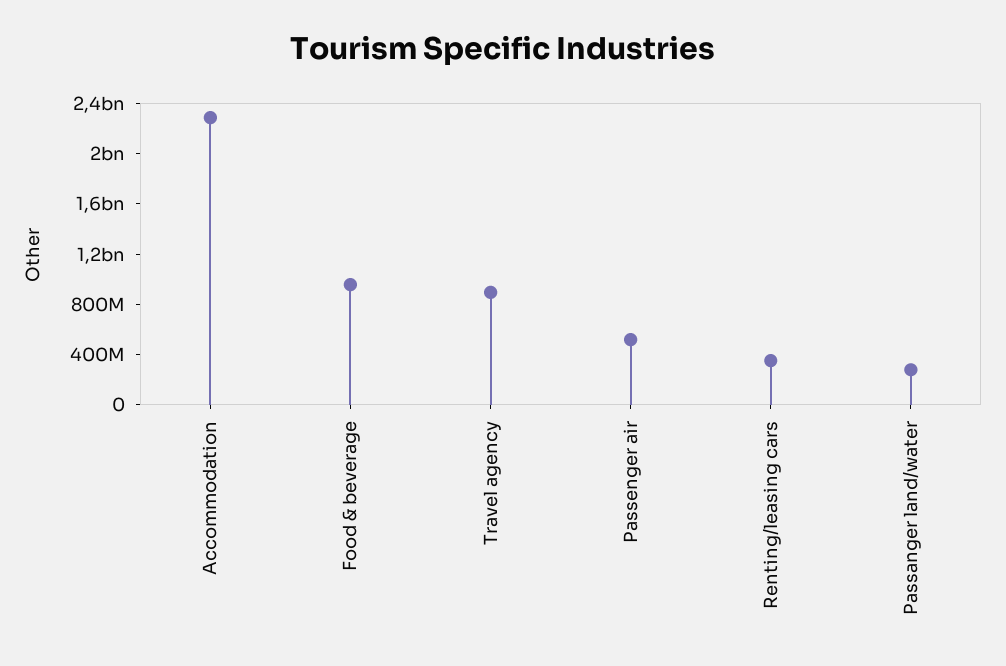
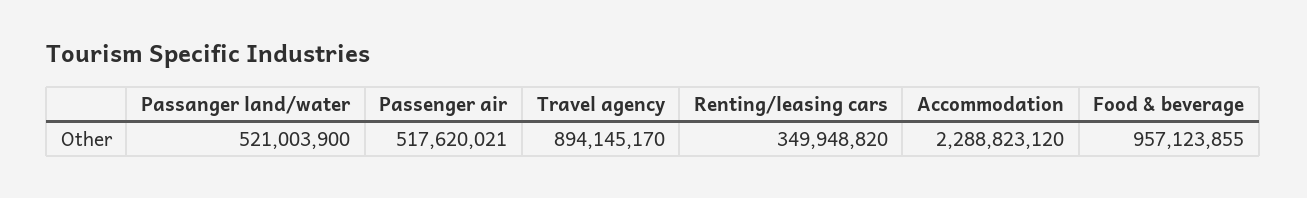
  {
    "Accommodation": 2288823120,
    "Food & beverage": 957123855,
    "Travel agency": 894145170,
    "Passenger air": 517620021,
    "Renting/leasing cars": 349948820,
-   "Passanger land/water": 300000000
+   "Passanger land/water": 521003900
  }

